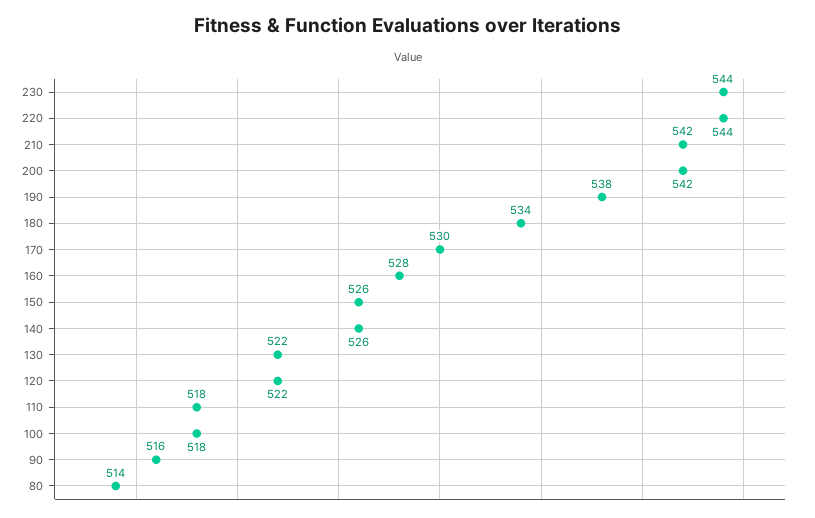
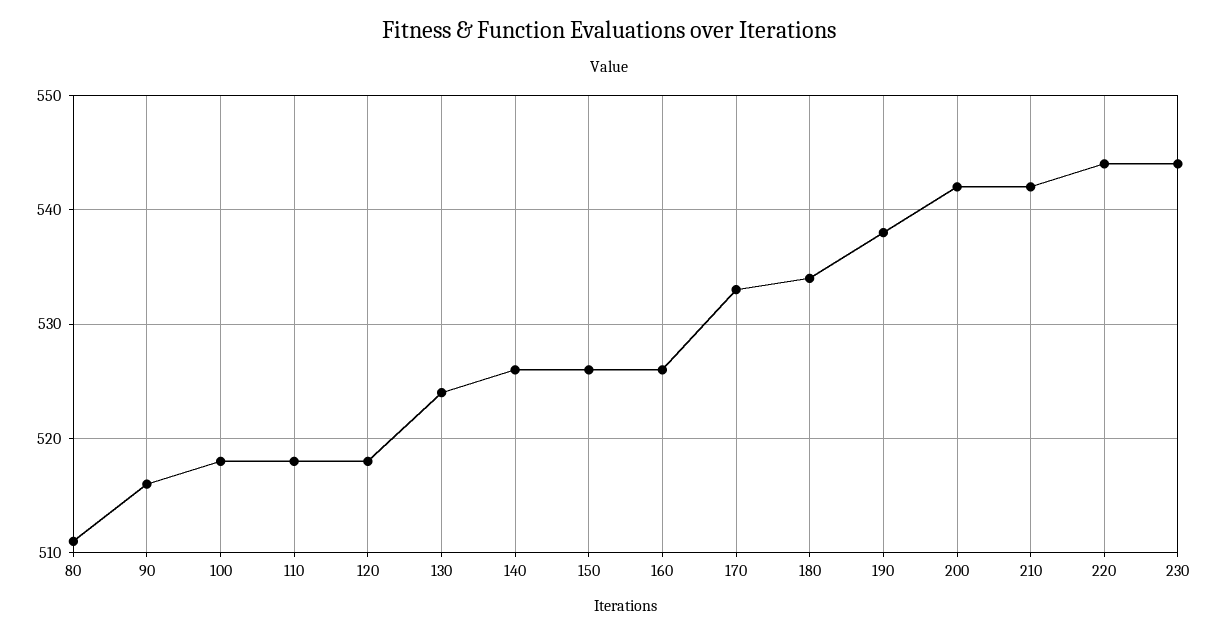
  {
    "230": 544,
    "220": 544,
    "210": 542,
    "200": 542,
    "190": 538,
    "180": 534,
-   "170": 530,
+   "170": 533,
-   "160": 528,
+   "160": 526,
    "150": 526,
    "140": 526,
-   "130": 522,
+   "130": 524,
-   "120": 522,
+   "120": 518,
    "110": 518,
    "100": 518,
    "90": 516,
-   "80": 514
+   "80": 511
  }

